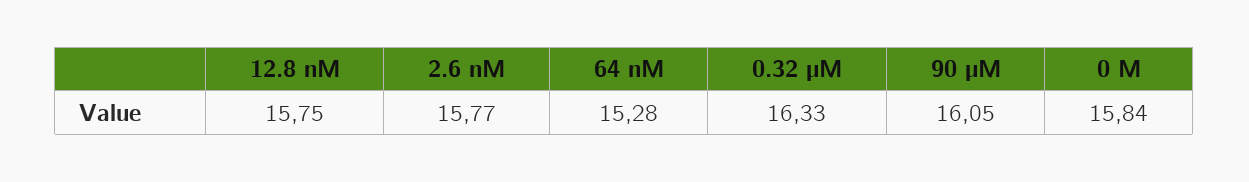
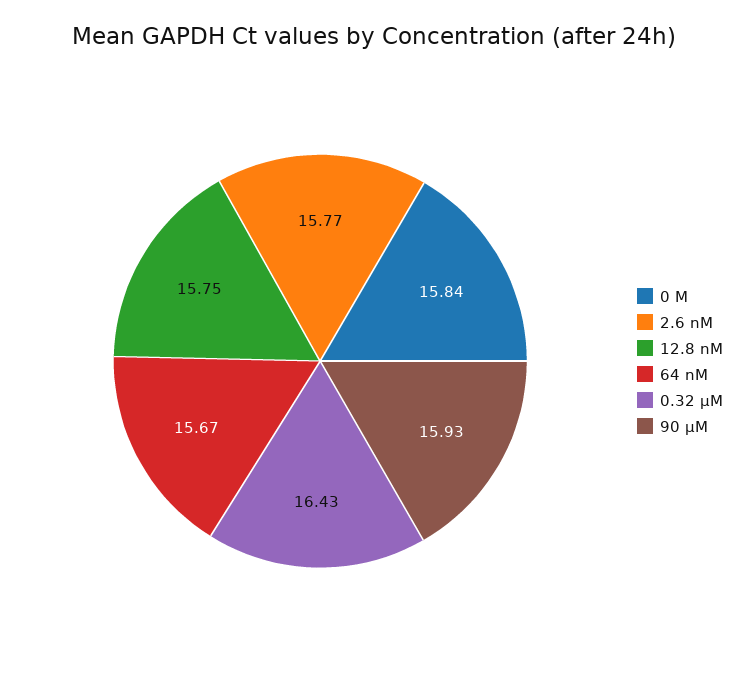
  {
    "12.8 nM": 15.75,
    "2.6 nM": 15.77,
-   "64 nM": 15.28,
+   "64 nM": 15.67,
-   "0.32 µM": 16.33,
+   "0.32 µM": 16.43,
-   "90 µM": 16.05,
+   "90 µM": 15.93,
    "0 M": 15.84
  }

